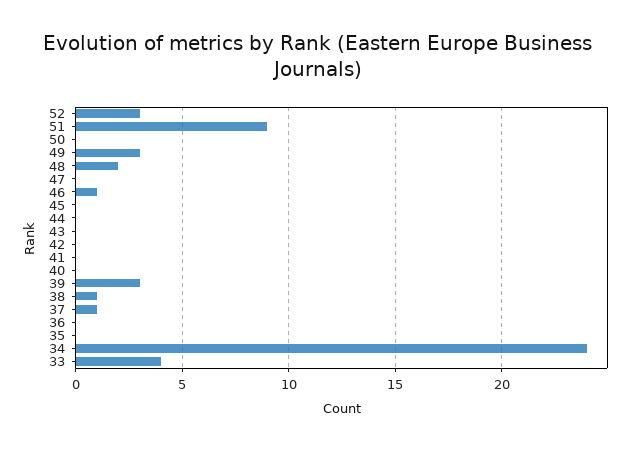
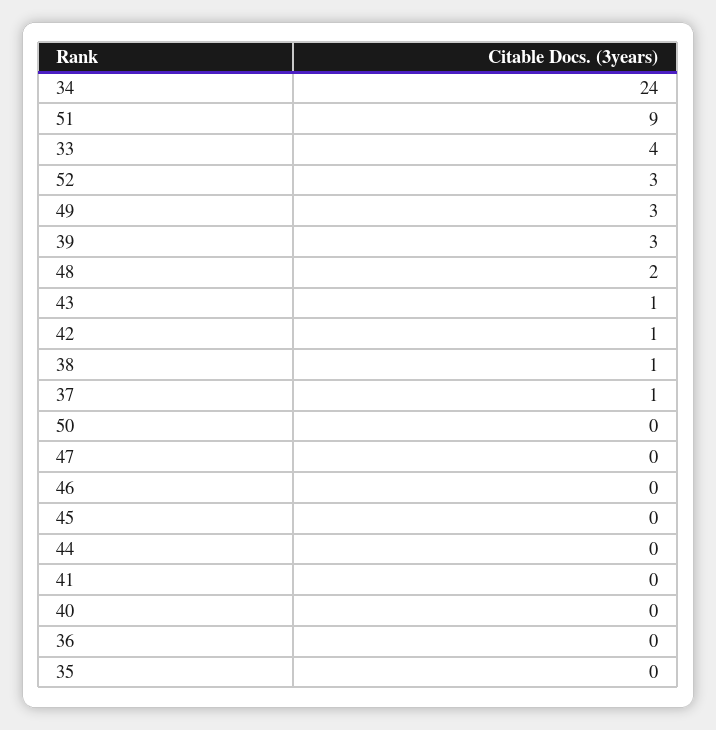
  {
    "52": 3,
    "51": 9,
    "50": 0,
    "49": 3,
    "48": 2,
    "47": 0,
-   "46": 1,
+   "46": 0,
    "45": 0,
    "44": 0,
-   "43": 0,
+   "43": 1,
-   "42": 0,
+   "42": 1,
    "41": 0,
    "40": 0,
    "39": 3,
    "38": 1,
    "37": 1,
    "36": 0,
    "35": 0,
    "34": 24,
    "33": 4
  }

